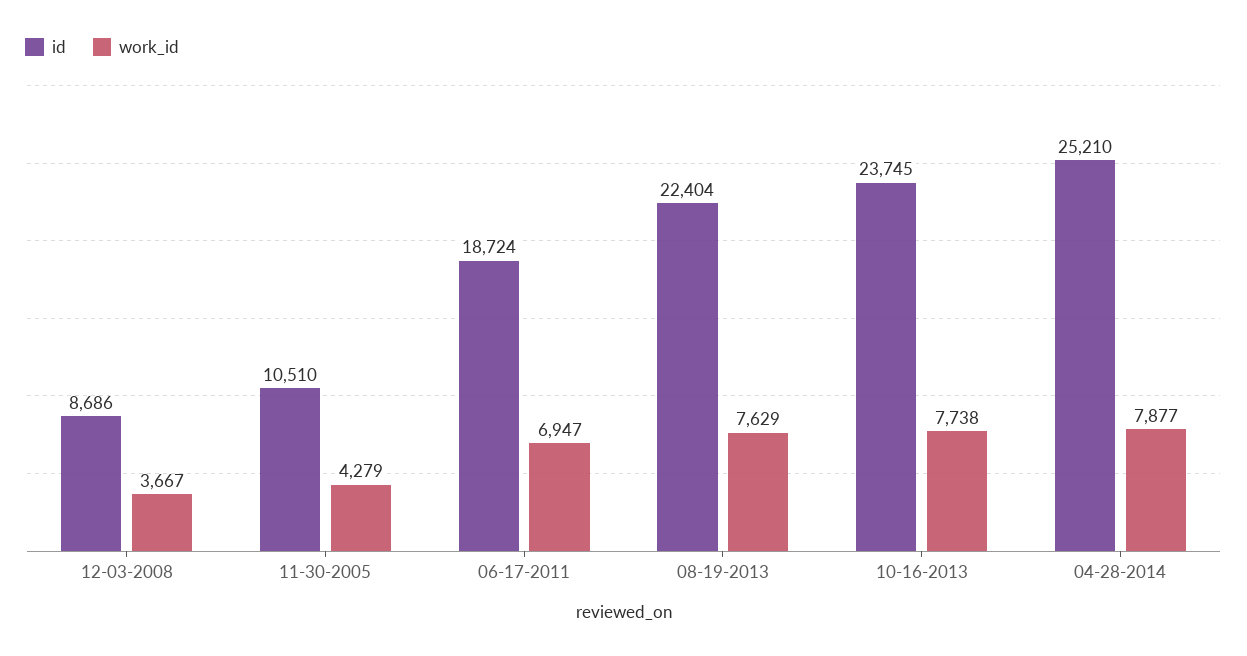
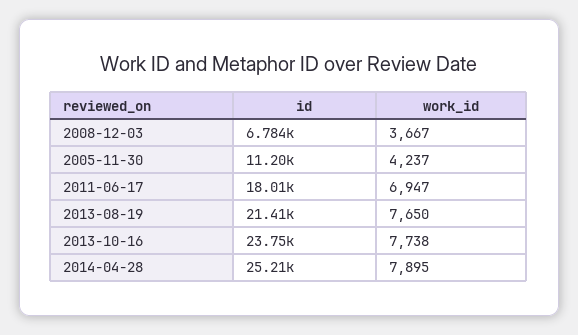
  {
    "id": {
-     "12-03-2008": 8686,
+     "12-03-2008": 6784,
-     "11-30-2005": 10510,
+     "11-30-2005": 11200,
-     "06-17-2011": 18724,
+     "06-17-2011": 18010,
-     "08-19-2013": 22404,
+     "08-19-2013": 21410,
      "10-16-2013": 23745,
      "04-28-2014": 25210
    },
    "work_id": {
      "12-03-2008": 3667,
-     "11-30-2005": 4279,
+     "11-30-2005": 4237,
      "06-17-2011": 6947,
-     "08-19-2013": 7629,
+     "08-19-2013": 7650,
      "10-16-2013": 7738,
-     "04-28-2014": 7877
+     "04-28-2014": 7895
    }
  }

